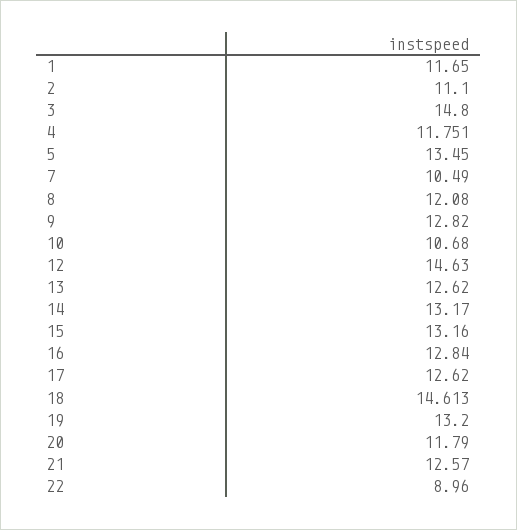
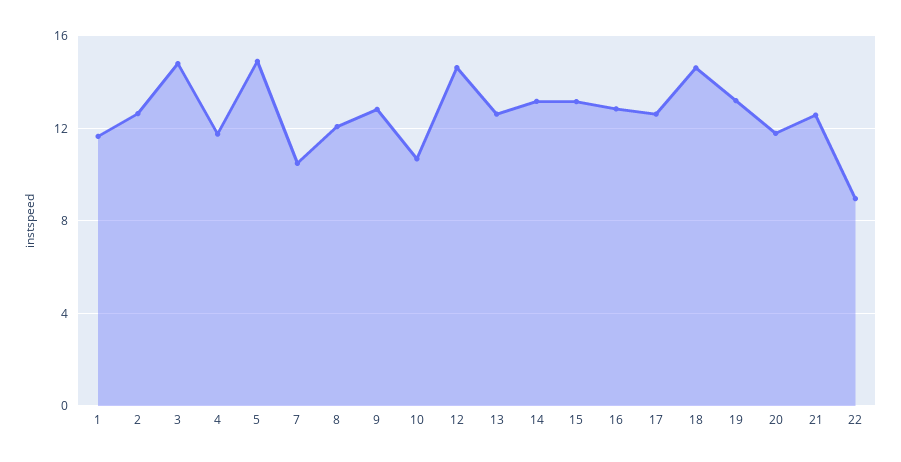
  {
    "1": 11.65,
-   "2": 11.1,
+   "2": 12.5,
    "3": 14.8,
    "4": 11.751,
-   "5": 13.45,
+   "5": 15,
    "7": 10.49,
    "8": 12.08,
    "9": 12.82,
    "10": 10.68,
    "12": 14.63,
    "13": 12.62,
    "14": 13.17,
    "15": 13.16,
    "16": 12.84,
    "17": 12.62,
    "18": 14.613,
    "19": 13.2,
    "20": 11.79,
    "21": 12.57,
    "22": 8.96
  }

